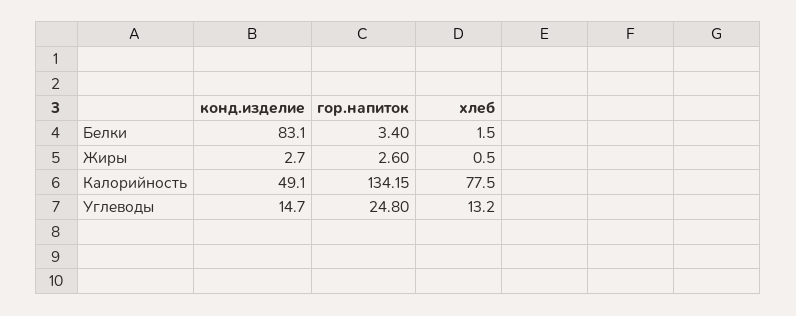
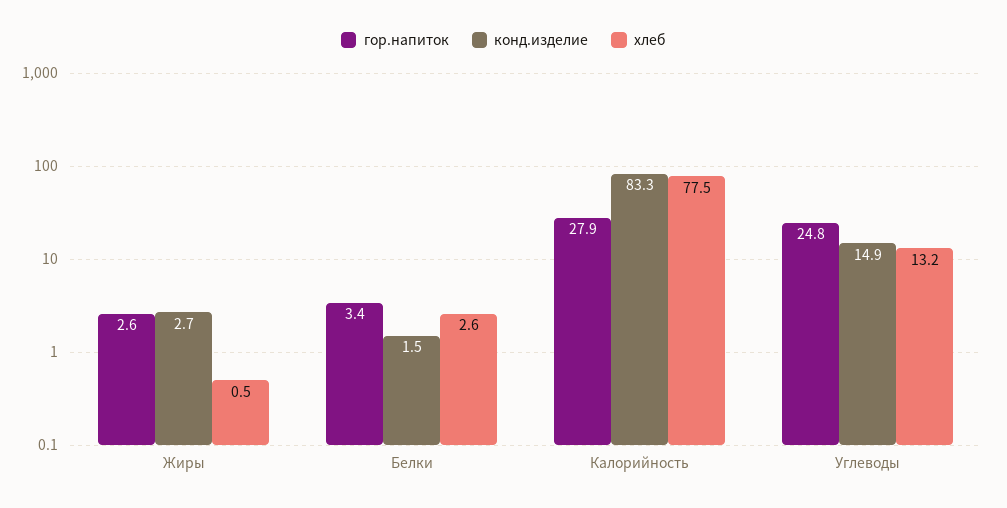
  {
    "конд.изделие": {
-     "Белки": 83.1,
+     "Белки": 1.5,
      "Жиры": 2.7,
-     "Калорийность": 49.1,
+     "Калорийность": 83.3,
-     "Углеводы": 14.7
+     "Углеводы": 14.9
    },
    "гор.напиток": {
      "Белки": 3.4,
      "Жиры": 2.6,
-     "Калорийность": 134.15,
+     "Калорийность": 27.9,
      "Углеводы": 24.8
    },
    "хлеб": {
-     "Белки": 1.5,
+     "Белки": 2.6,
      "Жиры": 0.5,
      "Калорийность": 77.5,
      "Углеводы": 13.2
    }
  }

